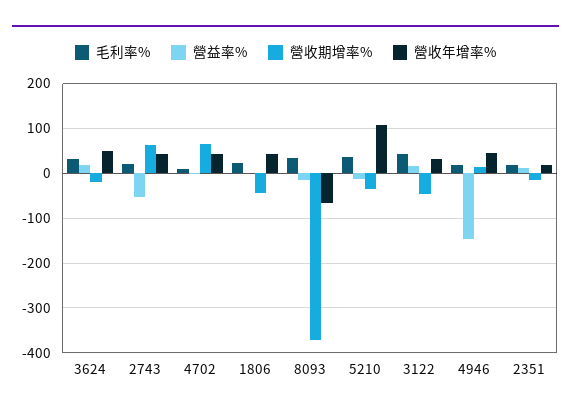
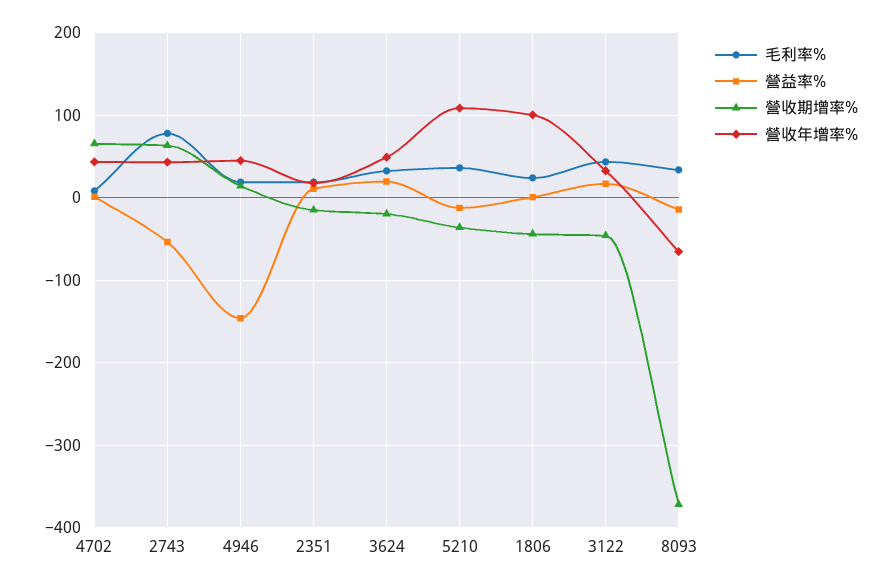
  {
    "毛利率%": {
      "3624": 30,
-     "2743": 20,
+     "2743": 80,
      "4702": 10,
      "1806": 20,
      "8093": 30,
      "5210": 40,
      "3122": 40,
      "4946": 20,
      "2351": 20
    },
    "營益率%": {
      "3624": 20,
      "2743": -50,
      "4702": 0,
      "1806": 0,
      "8093": -10,
      "5210": -10,
      "3122": 20,
      "4946": -150,
      "2351": 10
    },
    "營收期增率%": {
      "3624": -20,
      "2743": 60,
      "4702": 70,
      "1806": -40,
      "8093": -370,
      "5210": -40,
      "3122": -50,
      "4946": 10,
      "2351": -10
    },
    "營收年增率%": {
      "3624": 50,
      "2743": 40,
      "4702": 40,
-     "1806": 40,
+     "1806": 100,
      "8093": -70,
      "5210": 110,
      "3122": 30,
      "4946": 50,
      "2351": 20
    }
  }

